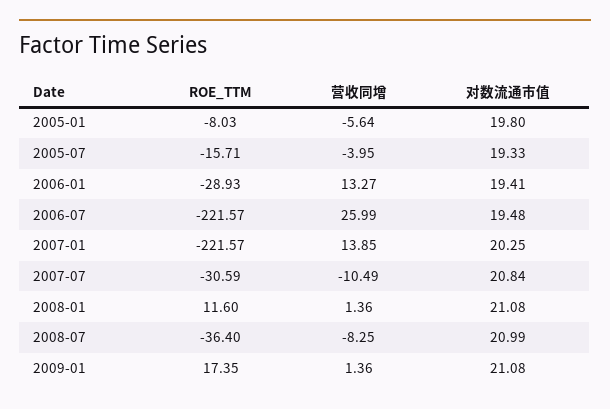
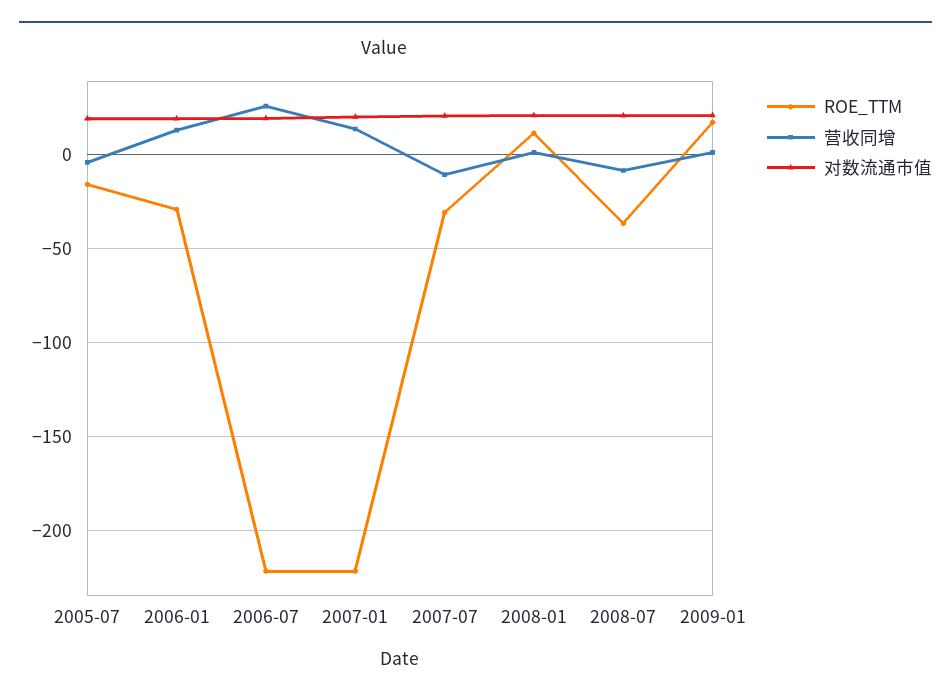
  {
    "ROE_TTM": {
-     "2005-01": -8.03,
      "2005-07": -15.71,
      "2006-01": -28.93,
      "2006-07": -221.57,
      "2007-01": -221.57,
      "2007-07": -30.59,
      "2008-01": 11.6,
      "2008-07": -36.4,
      "2009-01": 17.35
    },
    "营收同增": {
-     "2005-01": -5.64,
      "2005-07": -3.95,
      "2006-01": 13.27,
      "2006-07": 25.99,
      "2007-01": 13.85,
      "2007-07": -10.49,
      "2008-01": 1.36,
      "2008-07": -8.25,
      "2009-01": 1.36
    },
    "对数流通市值": {
-     "2005-01": 19.8,
      "2005-07": 19.33,
      "2006-01": 19.41,
      "2006-07": 19.48,
      "2007-01": 20.25,
      "2007-07": 20.84,
      "2008-01": 21.08,
      "2008-07": 20.99,
      "2009-01": 21.08
    }
  }

